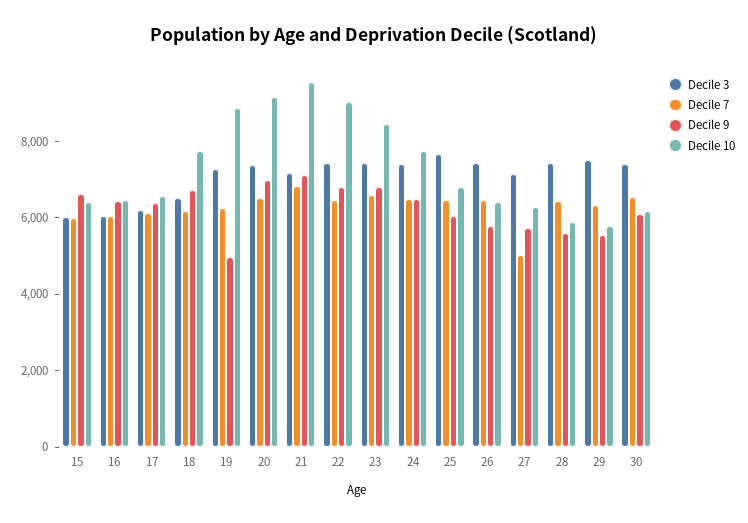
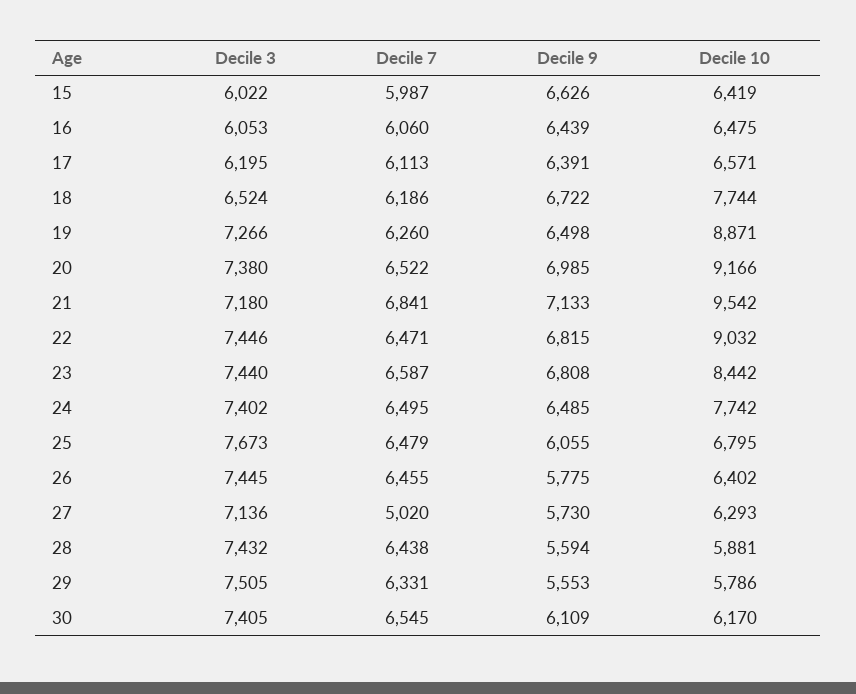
  {
    "Decile 3": {
      "15": 6022,
      "16": 6053,
      "17": 6195,
      "18": 6524,
      "19": 7266,
      "20": 7380,
      "21": 7180,
      "22": 7446,
      "23": 7440,
      "24": 7402,
      "25": 7673,
      "26": 7445,
      "27": 7136,
      "28": 7432,
      "29": 7505,
      "30": 7405
    },
    "Decile 7": {
      "15": 5987,
      "16": 6060,
      "17": 6113,
      "18": 6186,
      "19": 6260,
      "20": 6522,
      "21": 6841,
      "22": 6471,
      "23": 6587,
      "24": 6495,
      "25": 6479,
      "26": 6455,
      "27": 5020,
      "28": 6438,
      "29": 6331,
      "30": 6545
    },
    "Decile 9": {
      "15": 6626,
      "16": 6439,
      "17": 6391,
      "18": 6722,
-     "19": 5000,
+     "19": 6498,
      "20": 6985,
      "21": 7133,
      "22": 6815,
      "23": 6808,
      "24": 6485,
      "25": 6055,
      "26": 5775,
      "27": 5730,
      "28": 5594,
      "29": 5553,
      "30": 6109
    },
    "Decile 10": {
      "15": 6419,
      "16": 6475,
      "17": 6571,
      "18": 7744,
      "19": 8871,
      "20": 9166,
      "21": 9542,
      "22": 9032,
      "23": 8442,
      "24": 7742,
      "25": 6795,
      "26": 6402,
      "27": 6293,
      "28": 5881,
      "29": 5786,
      "30": 6170
    }
  }

